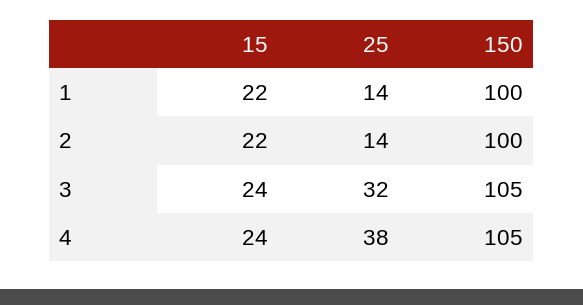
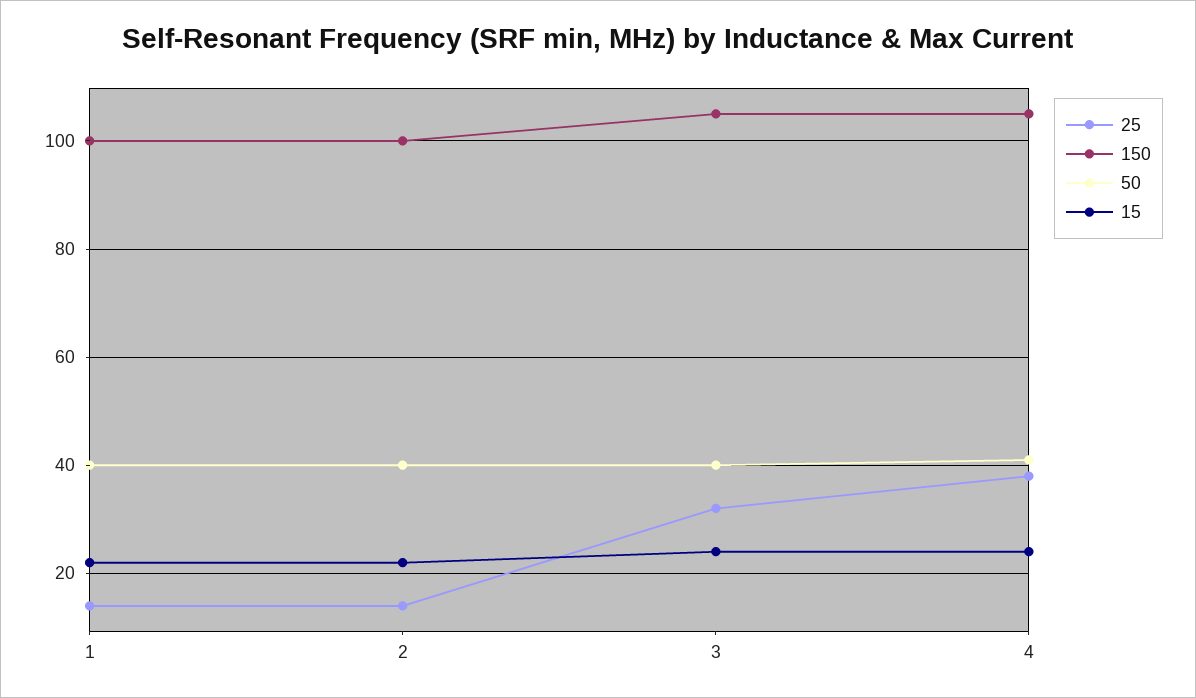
  {
    "15": {
      "1": 22,
      "2": 22,
      "3": 24,
      "4": 24
    },
    "25": {
      "1": 14,
      "2": 14,
      "3": 32,
      "4": 38
    },
    "150": {
      "1": 100,
      "2": 100,
      "3": 105,
      "4": 105
-   }
+   },
+   "50": {
+     "1": 40,
+     "2": 40,
+     "3": 40,
+     "4": 40
+   }
  }

